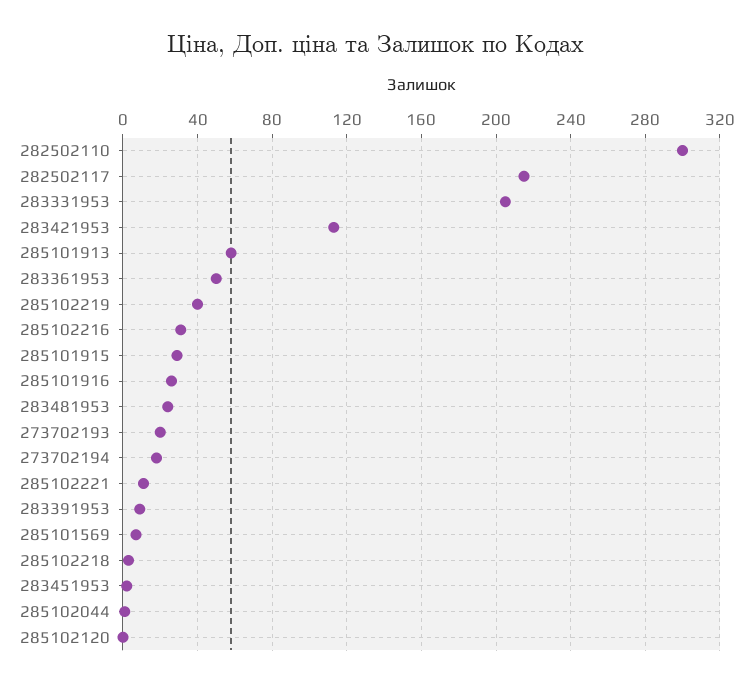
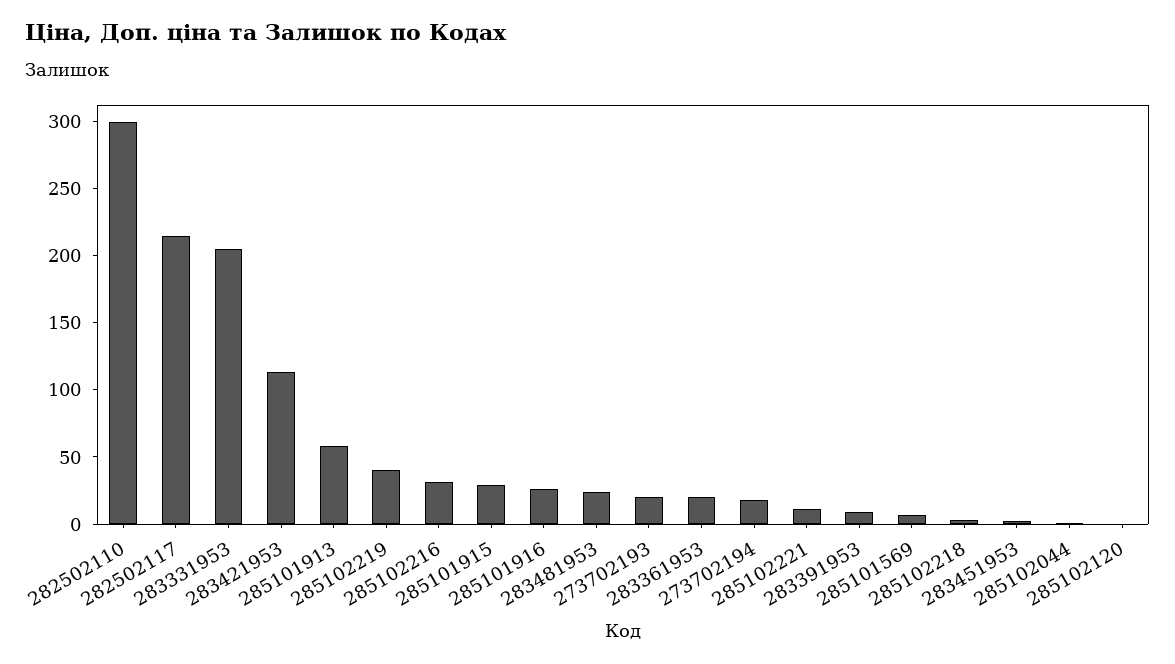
  {
    "282502110": 300,
    "282502117": 215,
    "283331953": 205,
    "283421953": 115,
    "285101913": 60,
-   "283361953": 50,
+   "283361953": 20,
    "285102219": 40,
    "285102216": 30,
    "285101915": 30,
    "285101916": 25,
    "283481953": 25,
    "273702193": 20,
    "273702194": 20,
    "285102221": 10,
    "283391953": 10,
    "285101569": 5,
    "285102218": 5,
    "283451953": 0,
    "285102044": 0,
    "285102120": 0
  }

